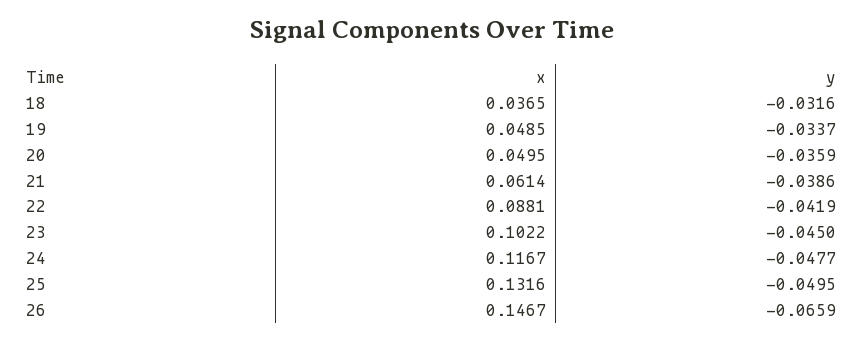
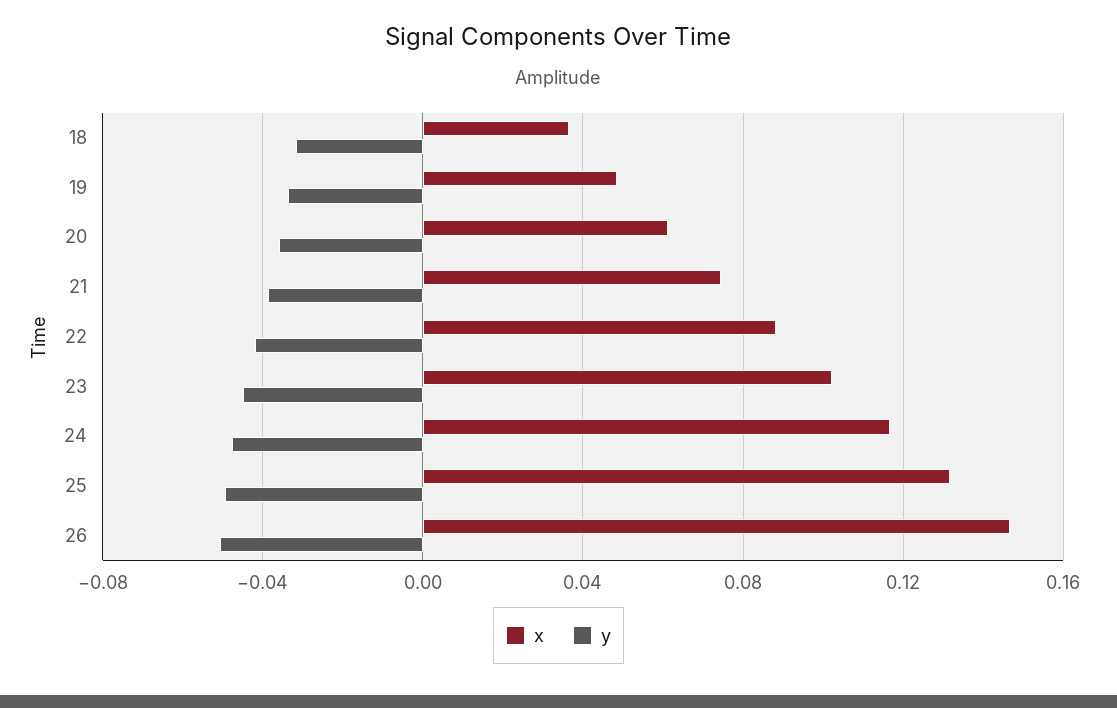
  {
    "x": {
      "18": 0.0365,
      "19": 0.0485,
-     "20": 0.0495,
+     "20": 0.06,
-     "21": 0.0614,
+     "21": 0.075,
      "22": 0.0881,
      "23": 0.1022,
      "24": 0.1167,
      "25": 0.1316,
      "26": 0.1467
    },
    "y": {
      "18": -0.0316,
      "19": -0.0337,
      "20": -0.0359,
      "21": -0.0386,
      "22": -0.0419,
      "23": -0.045,
      "24": -0.0477,
      "25": -0.0495,
-     "26": -0.0659
+     "26": -0.05
    }
  }

